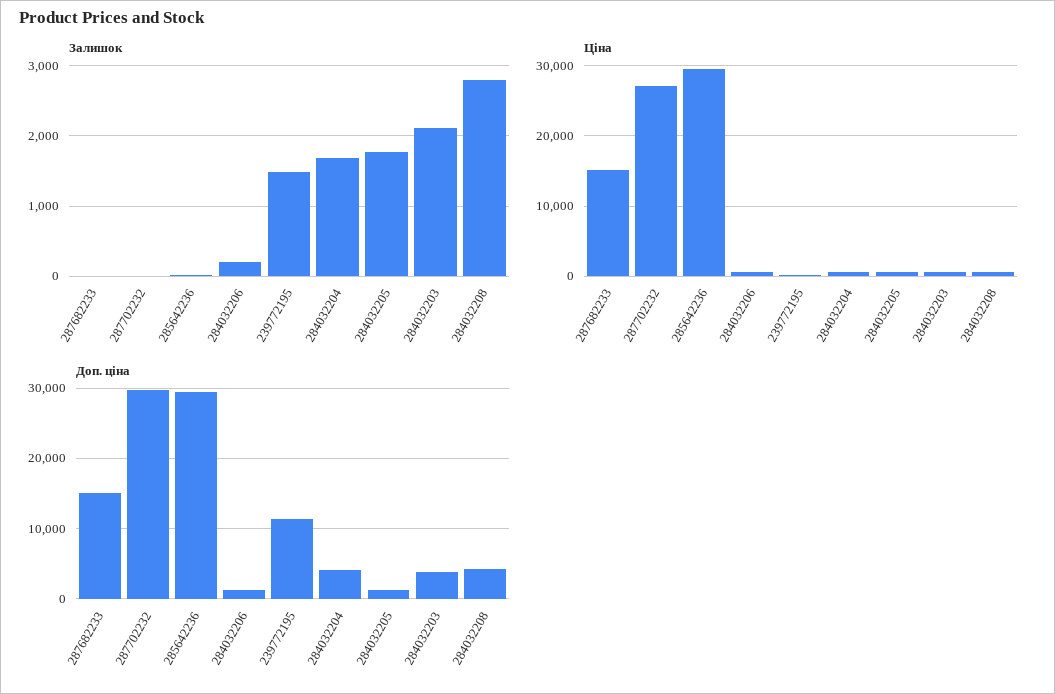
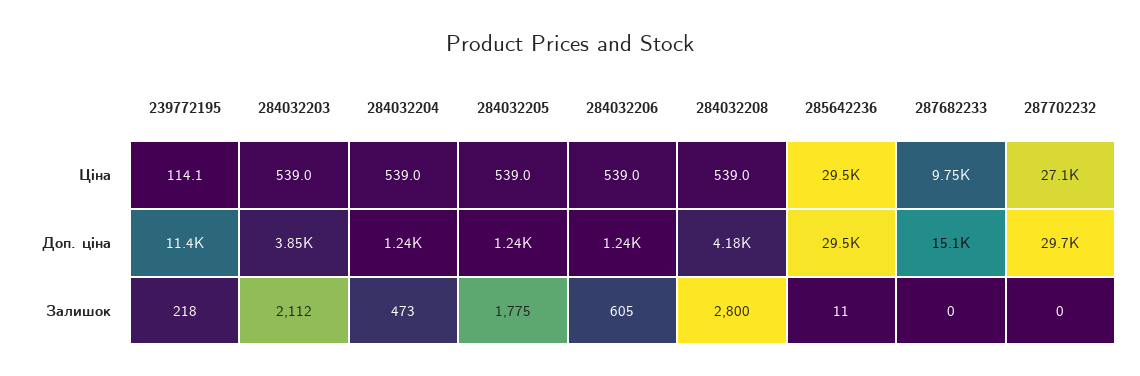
  {
    "Залишок": {
      "287682233": 0,
      "287702232": 0,
      "285642236": 11,
-     "284032206": 200,
+     "284032206": 605,
-     "239772195": 1500,
+     "239772195": 218,
-     "284032204": 1700,
+     "284032204": 473,
      "284032205": 1775,
      "284032203": 2112,
      "284032208": 2800
    },
    "Ціна": {
-     "287682233": 15000,
+     "287682233": 9750,
      "287702232": 27100,
      "285642236": 29500,
      "284032206": 539,
      "239772195": 114.1,
      "284032204": 539,
      "284032205": 539,
      "284032203": 539,
      "284032208": 539
    },
    "Доп. ціна": {
      "287682233": 15100,
      "287702232": 29700,
      "285642236": 29500,
      "284032206": 1240,
      "239772195": 11400,
-     "284032204": 4000,
+     "284032204": 1240,
      "284032205": 1240,
      "284032203": 3850,
      "284032208": 4180
    }
  }

